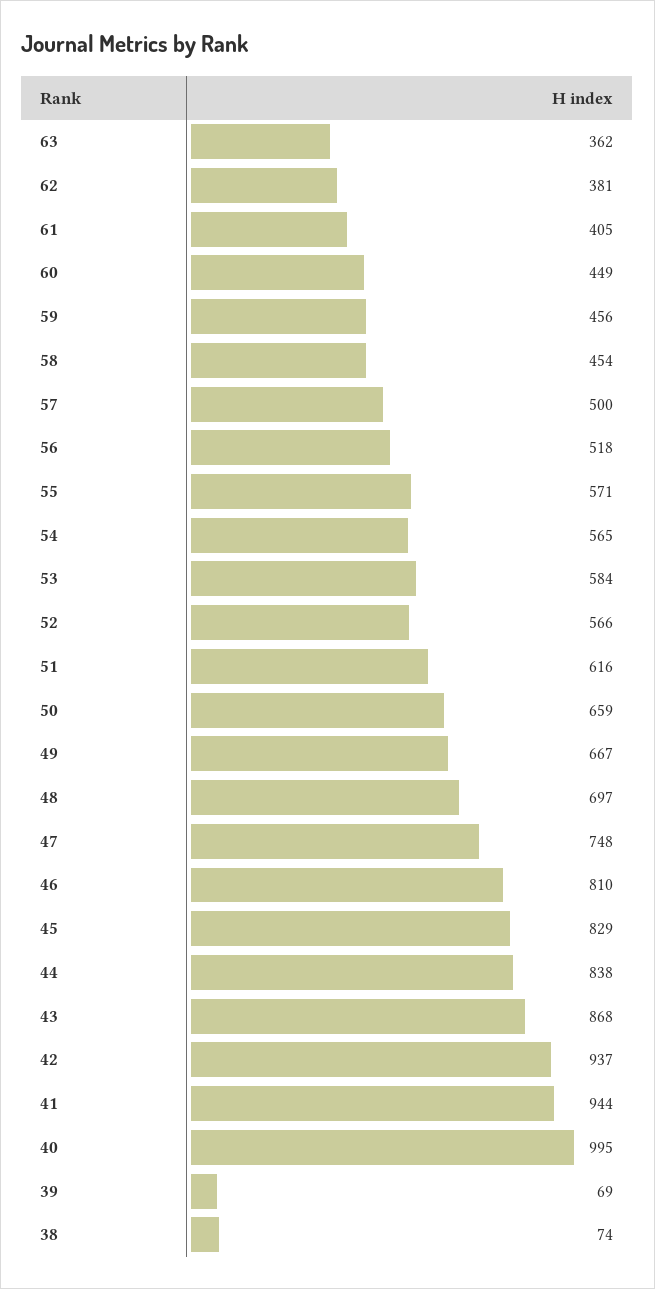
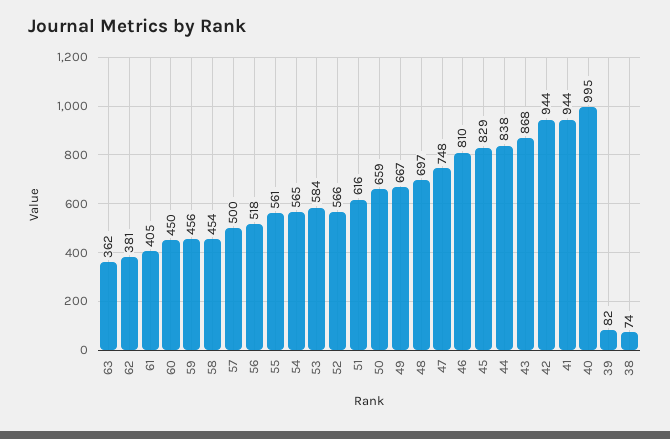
  {
    "63": 362,
    "62": 381,
    "61": 405,
-   "60": 449,
+   "60": 450,
    "59": 456,
    "58": 454,
    "57": 500,
    "56": 518,
-   "55": 571,
+   "55": 561,
    "54": 565,
    "53": 584,
    "52": 566,
    "51": 616,
    "50": 659,
    "49": 667,
    "48": 697,
    "47": 748,
    "46": 810,
    "45": 829,
    "44": 838,
    "43": 868,
-   "42": 937,
+   "42": 944,
    "41": 944,
    "40": 995,
-   "39": 69,
+   "39": 82,
    "38": 74
  }

